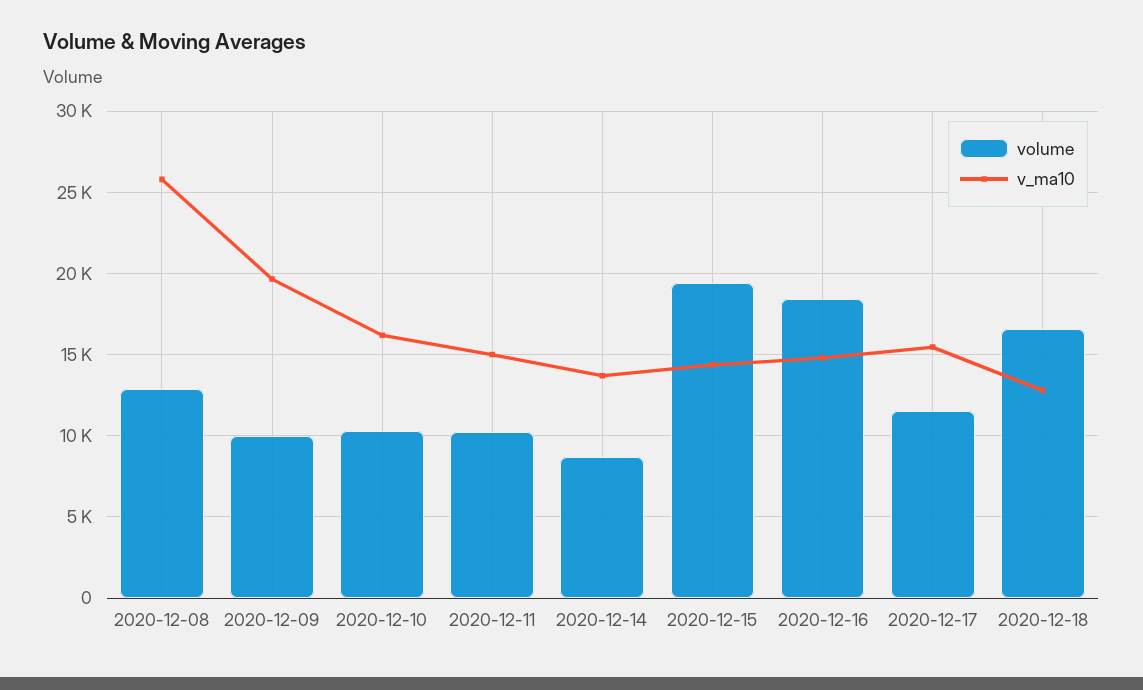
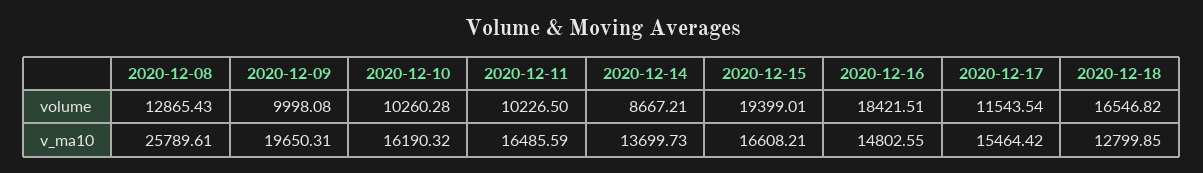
  {
    "volume": {
      "2020-12-08": 12865.43,
      "2020-12-09": 9998.08,
      "2020-12-10": 10260.28,
      "2020-12-11": 10226.5,
      "2020-12-14": 8667.21,
      "2020-12-15": 19399.01,
      "2020-12-16": 18421.51,
      "2020-12-17": 11543.54,
      "2020-12-18": 16546.82
    },
    "v_ma10": {
      "2020-12-08": 25789.61,
      "2020-12-09": 19650.31,
      "2020-12-10": 16190.32,
-     "2020-12-11": 15000,
+     "2020-12-11": 16485.59,
      "2020-12-14": 13699.73,
-     "2020-12-15": 14500,
+     "2020-12-15": 16608.21,
      "2020-12-16": 14802.55,
      "2020-12-17": 15464.42,
      "2020-12-18": 12799.85
    }
  }

